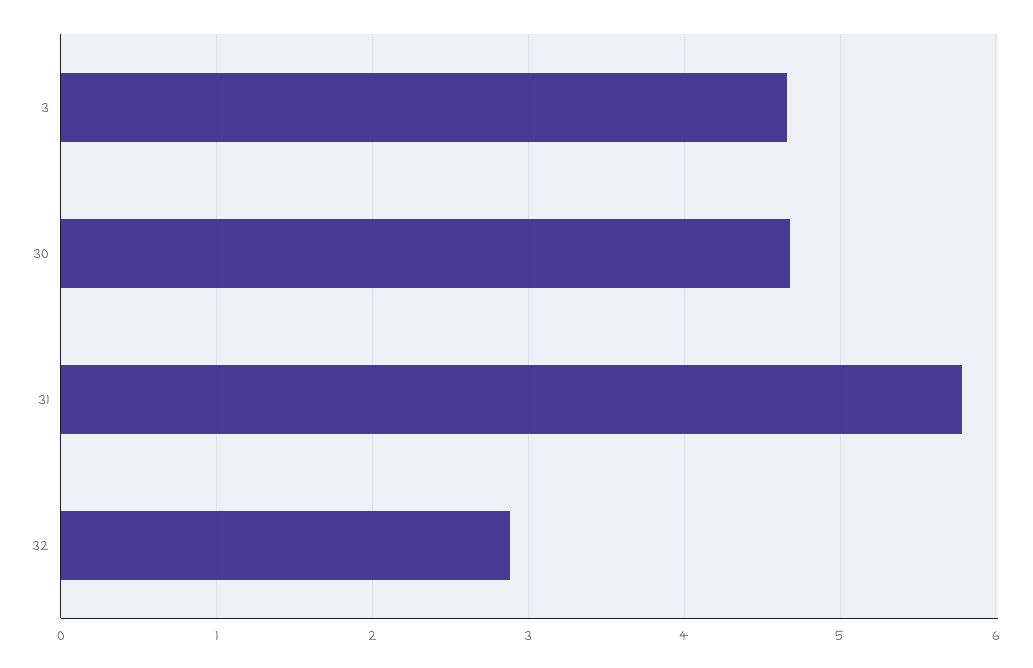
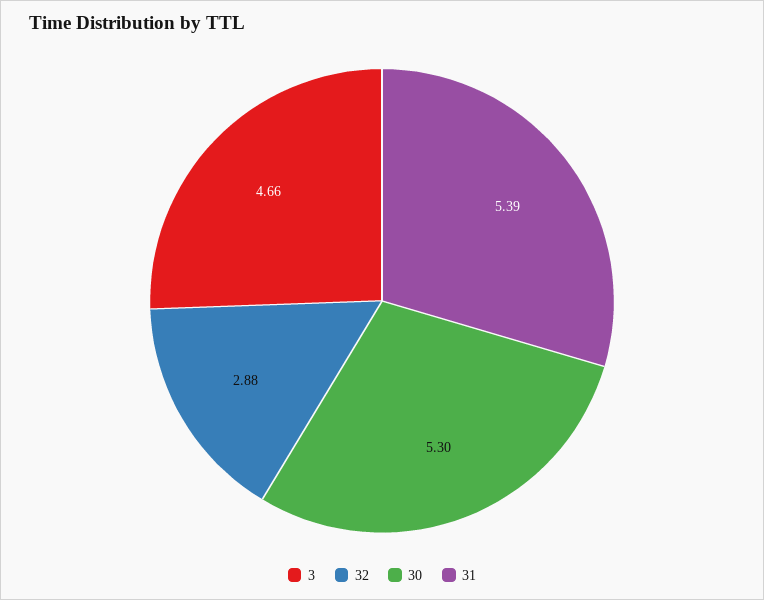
  {
    "3": 4.66,
-   "30": 4.7,
+   "30": 5.3,
-   "31": 5.8,
+   "31": 5.39,
    "32": 2.88
  }

